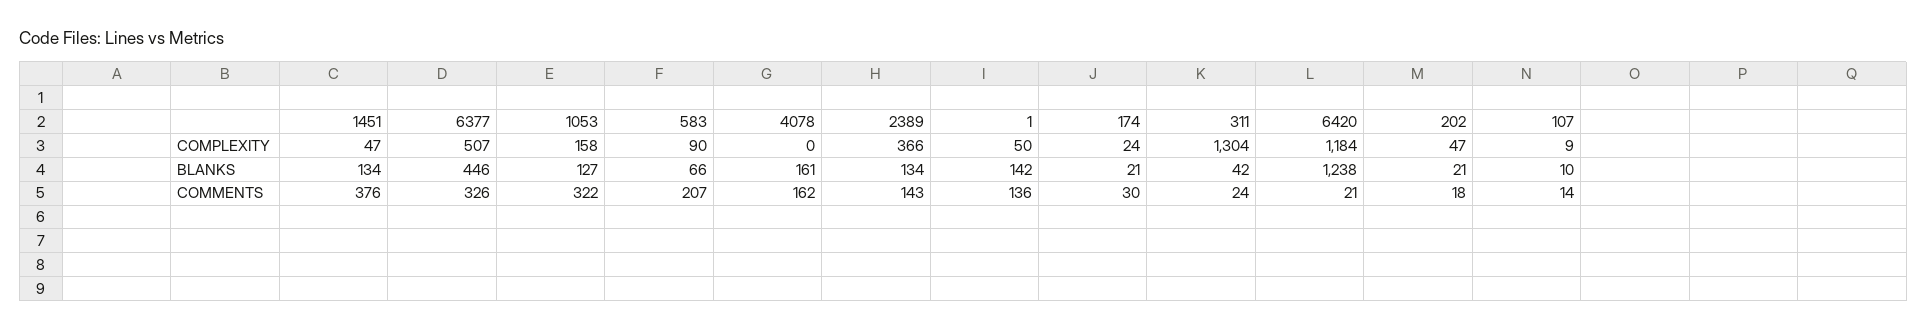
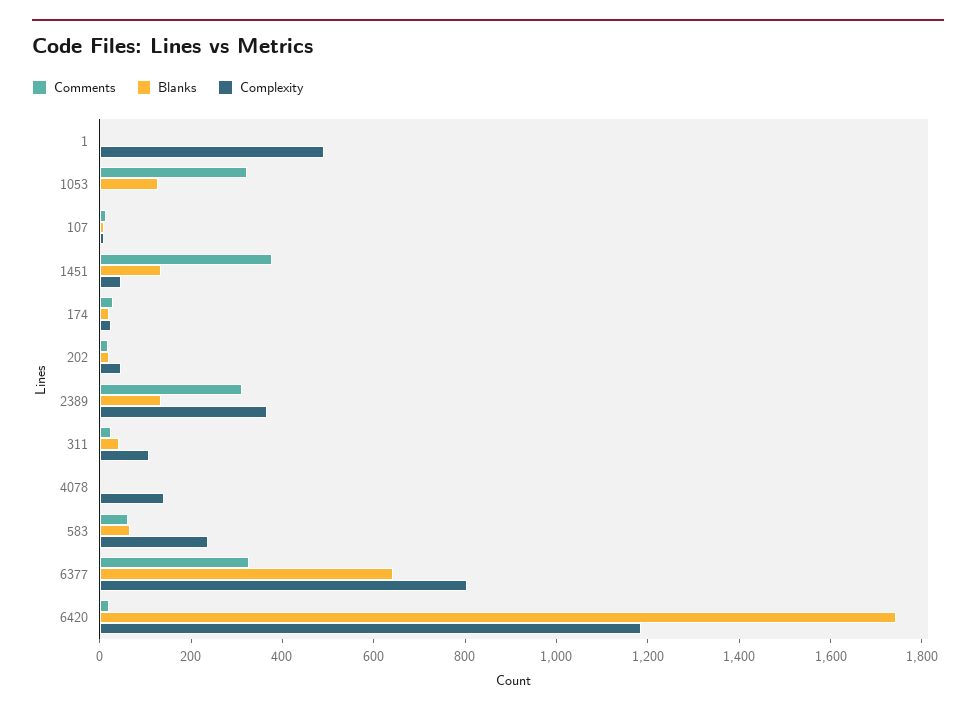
  {
    "COMPLEXITY": {
      "1451": 47,
-     "6377": 507,
+     "6377": 800,
-     "1053": 158,
+     "1053": 0,
-     "583": 90,
+     "583": 250,
-     "4078": 0,
+     "4078": 150,
      "2389": 366,
-     "1": 50,
+     "1": 500,
      "174": 24,
-     "311": 1304,
+     "311": 100,
      "6420": 1184,
      "202": 47,
      "107": 9
    },
    "BLANKS": {
      "1451": 134,
-     "6377": 446,
+     "6377": 650,
      "1053": 127,
      "583": 66,
-     "4078": 161,
+     "4078": 0,
      "2389": 134,
-     "1": 142,
+     "1": 0,
      "174": 21,
      "311": 42,
-     "6420": 1238,
+     "6420": 1750,
      "202": 21,
      "107": 10
    },
    "COMMENTS": {
      "1451": 376,
      "6377": 326,
      "1053": 322,
-     "583": 207,
+     "583": 50,
-     "4078": 162,
+     "4078": 0,
-     "2389": 143,
+     "2389": 300,
-     "1": 136,
+     "1": 0,
      "174": 30,
      "311": 24,
      "6420": 21,
      "202": 18,
      "107": 14
    }
  }

